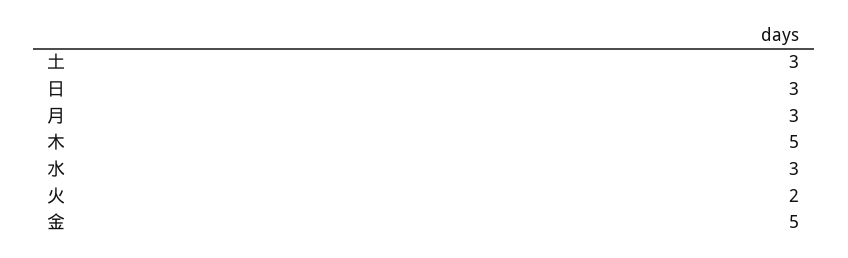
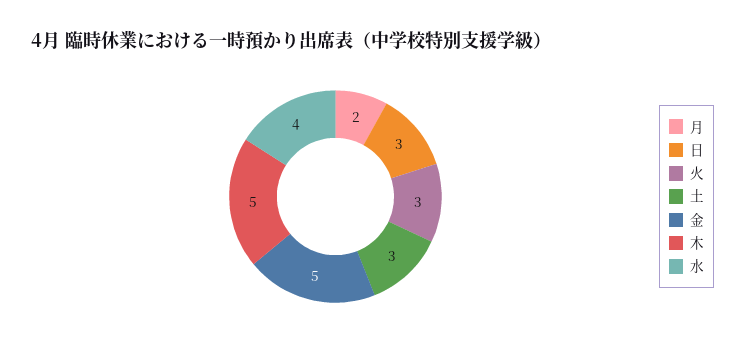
  {
    "土": 3,
    "日": 3,
-   "月": 3,
+   "月": 2,
    "木": 5,
-   "水": 3,
+   "水": 4,
-   "火": 2,
+   "火": 3,
    "金": 5
  }

